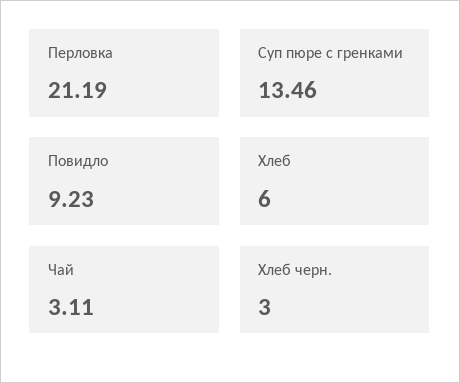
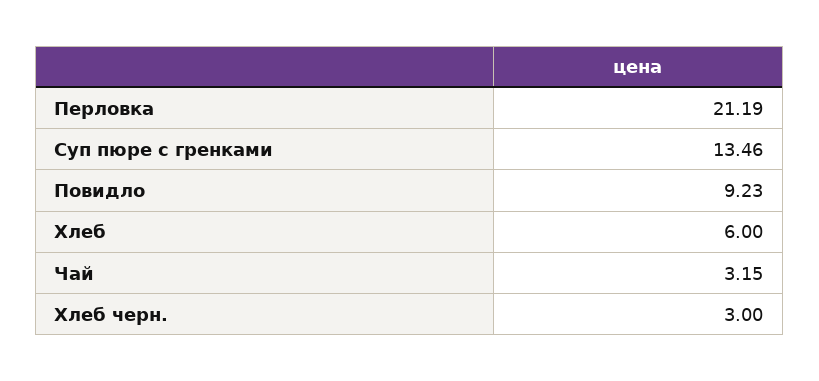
  {
    "Перловка": 21.19,
    "Суп пюре с гренками": 13.46,
    "Повидло": 9.23,
    "Хлеб": 6,
-   "Чай": 3.11,
+   "Чай": 3.15,
    "Хлеб черн.": 3
  }

